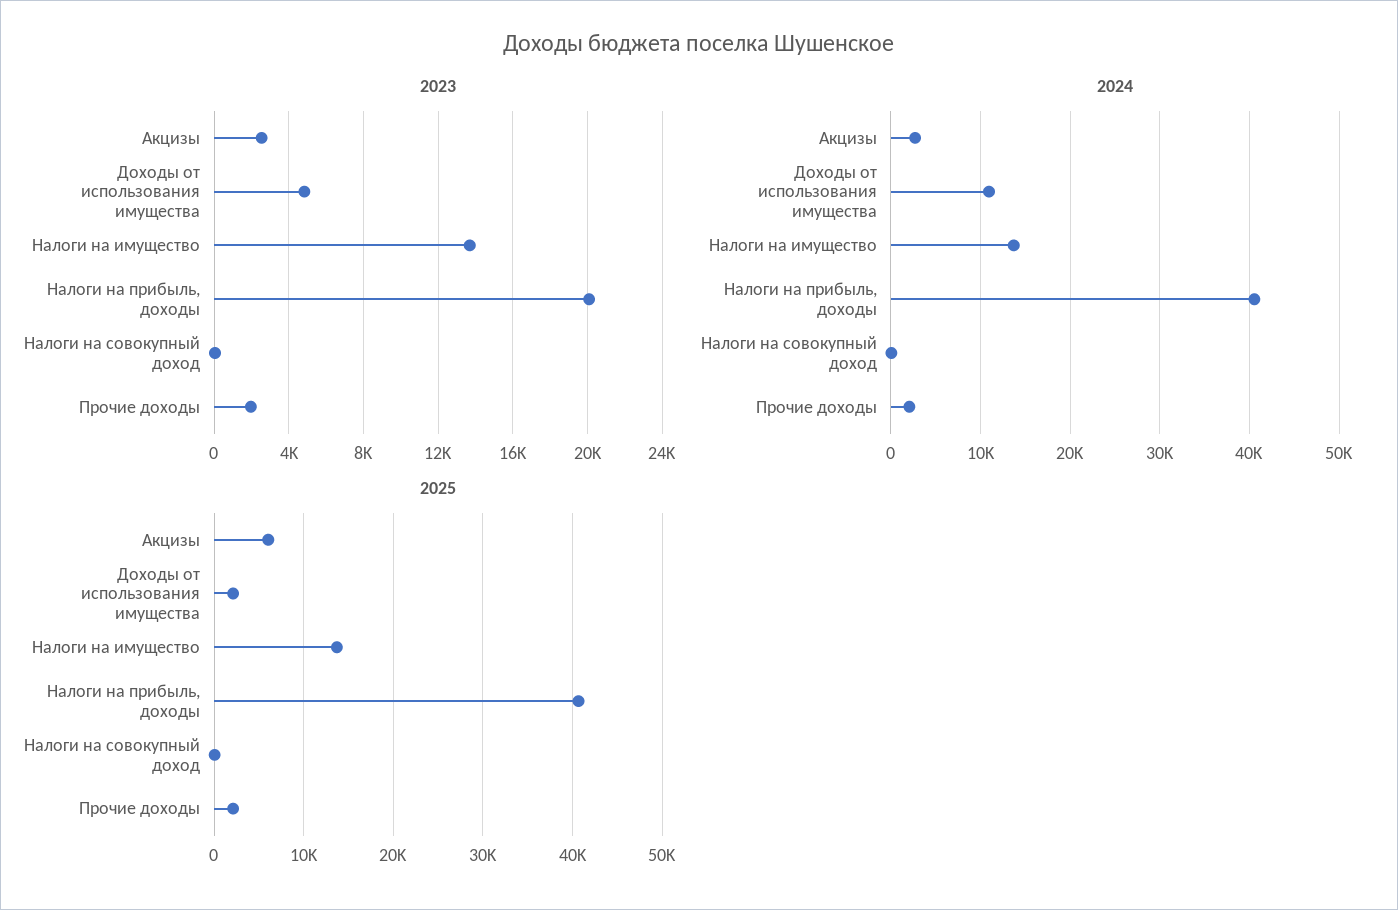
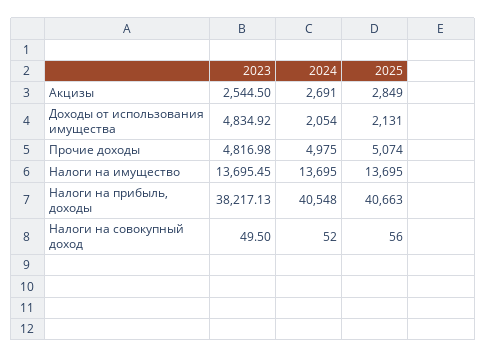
  {
    "2023": {
      "Акцизы": 2544.5,
      "Доходы от использования имущества": 4834.92,
      "Налоги на имущество": 13695.45,
-     "Налоги на прибыль, доходы": 20000,
+     "Налоги на прибыль, доходы": 38217.13,
      "Налоги на совокупный доход": 49.5,
-     "Прочие доходы": 2000
+     "Прочие доходы": 4816.98
    },
    "2024": {
      "Акцизы": 2691,
-     "Доходы от использования имущества": 11000,
+     "Доходы от использования имущества": 2054,
      "Налоги на имущество": 13695,
      "Налоги на прибыль, доходы": 40548,
      "Налоги на совокупный доход": 52,
-     "Прочие доходы": 2000
+     "Прочие доходы": 4975
    },
    "2025": {
-     "Акцизы": 6000,
+     "Акцизы": 2849,
      "Доходы от использования имущества": 2131,
      "Налоги на имущество": 13695,
      "Налоги на прибыль, доходы": 40663,
      "Налоги на совокупный доход": 56,
-     "Прочие доходы": 2000
+     "Прочие доходы": 5074
    }
  }

